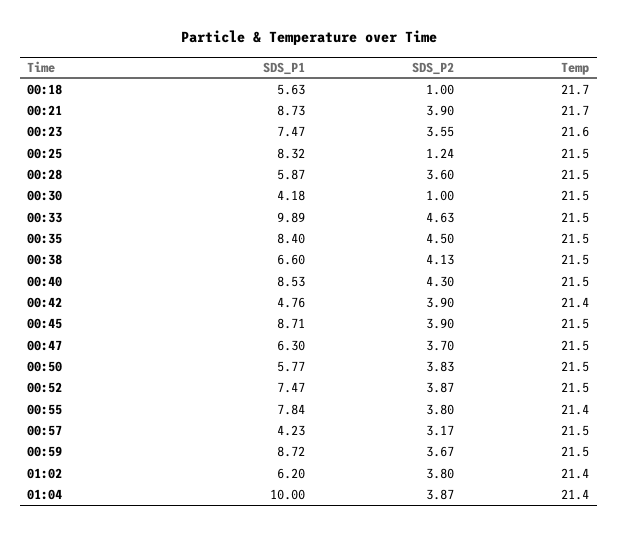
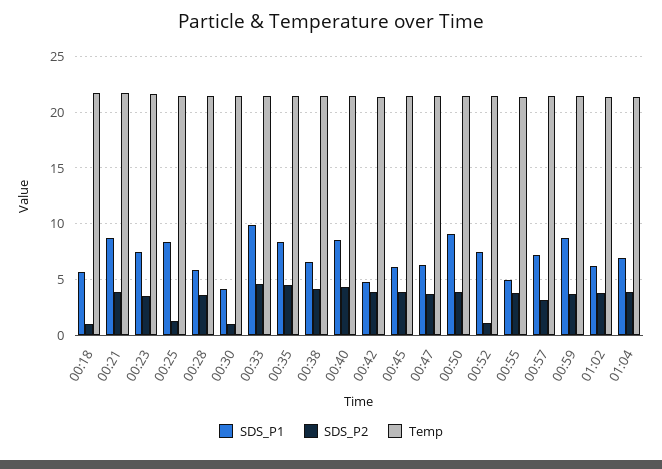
  {
    "SDS_P1": {
      "00:18": 5.63,
      "00:21": 8.73,
      "00:23": 7.47,
      "00:25": 8.32,
      "00:28": 5.87,
      "00:30": 4.18,
      "00:33": 9.89,
      "00:35": 8.4,
      "00:38": 6.6,
      "00:40": 8.53,
      "00:42": 4.76,
-     "00:45": 8.71,
+     "00:45": 6,
      "00:47": 6.3,
-     "00:50": 5.77,
+     "00:50": 9,
      "00:52": 7.47,
-     "00:55": 7.84,
+     "00:55": 5,
-     "00:57": 4.23,
+     "00:57": 7,
      "00:59": 8.72,
      "01:02": 6.2,
-     "01:04": 10
+     "01:04": 7
    },
    "SDS_P2": {
      "00:18": 1,
      "00:21": 3.9,
      "00:23": 3.55,
      "00:25": 1.24,
      "00:28": 3.6,
      "00:30": 1,
      "00:33": 4.63,
      "00:35": 4.5,
      "00:38": 4.13,
      "00:40": 4.3,
      "00:42": 3.9,
      "00:45": 3.9,
      "00:47": 3.7,
      "00:50": 3.83,
-     "00:52": 3.87,
+     "00:52": 1,
      "00:55": 3.8,
      "00:57": 3.17,
      "00:59": 3.67,
      "01:02": 3.8,
      "01:04": 3.87
    },
    "Temp": {
      "00:18": 21.7,
      "00:21": 21.7,
      "00:23": 21.6,
      "00:25": 21.5,
      "00:28": 21.5,
      "00:30": 21.5,
      "00:33": 21.5,
      "00:35": 21.5,
      "00:38": 21.5,
      "00:40": 21.5,
      "00:42": 21.4,
      "00:45": 21.5,
      "00:47": 21.5,
      "00:50": 21.5,
      "00:52": 21.5,
      "00:55": 21.4,
      "00:57": 21.5,
      "00:59": 21.5,
      "01:02": 21.4,
      "01:04": 21.4
    }
  }

